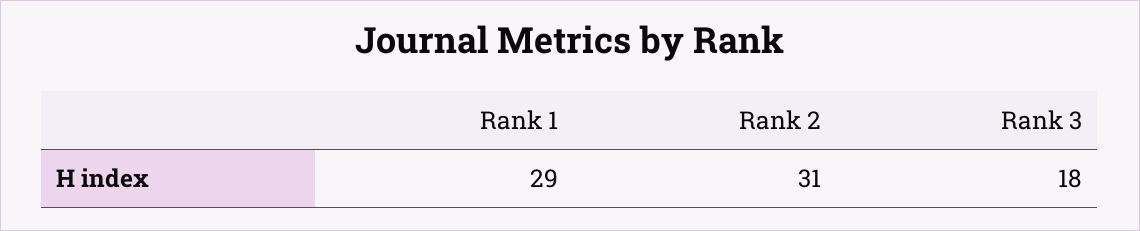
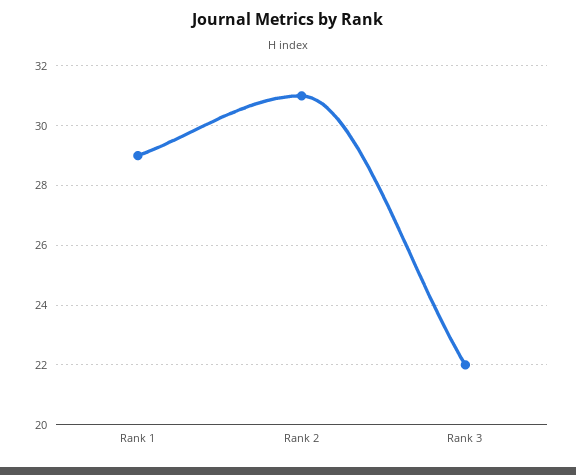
  {
    "Rank 1": 29,
    "Rank 2": 31,
-   "Rank 3": 18
+   "Rank 3": 22
  }

